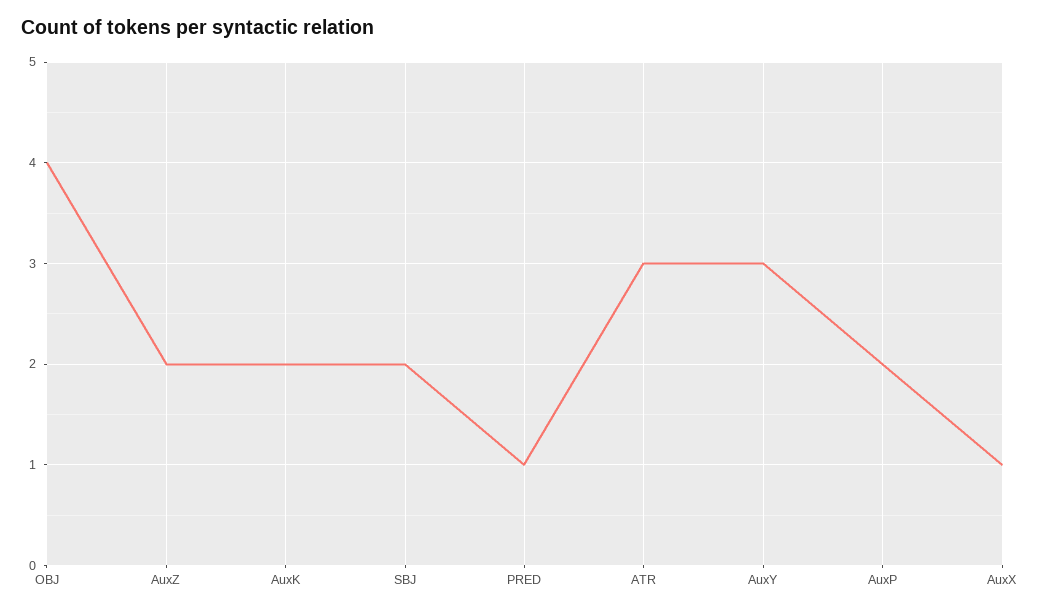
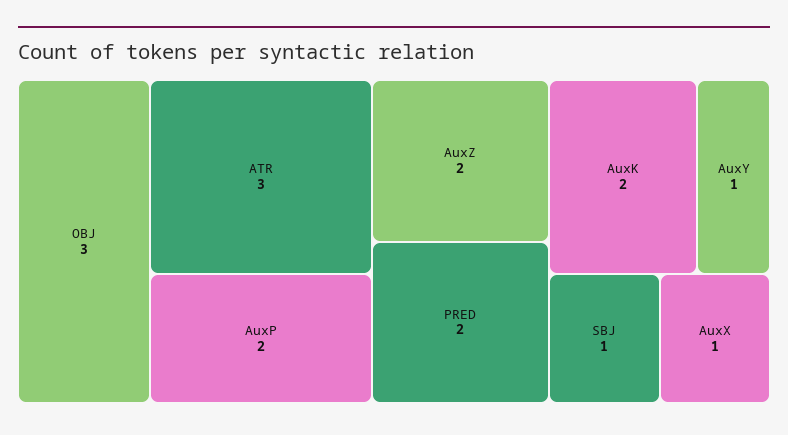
  {
-   "OBJ": 4,
+   "OBJ": 3,
    "AuxZ": 2,
    "AuxK": 2,
-   "SBJ": 2,
+   "SBJ": 1,
-   "PRED": 1,
+   "PRED": 2,
    "ATR": 3,
-   "AuxY": 3,
+   "AuxY": 1,
    "AuxP": 2,
    "AuxX": 1
  }

